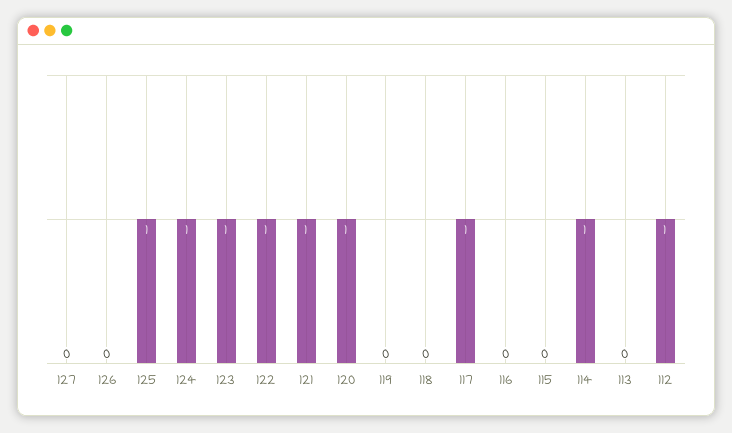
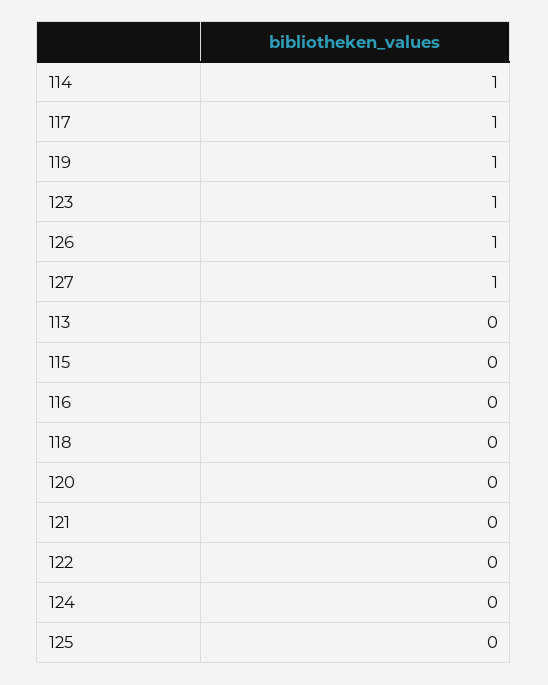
  {
-   "127": 0,
+   "127": 1,
-   "126": 0,
+   "126": 1,
-   "125": 1,
+   "125": 0,
-   "124": 1,
+   "124": 0,
    "123": 1,
-   "122": 1,
+   "122": 0,
-   "121": 1,
+   "121": 0,
-   "120": 1,
+   "120": 0,
-   "119": 0,
+   "119": 1,
    "118": 0,
    "117": 1,
    "116": 0,
    "115": 0,
    "114": 1,
-   "113": 0,
+   "113": 0
-   "112": 1
  }

